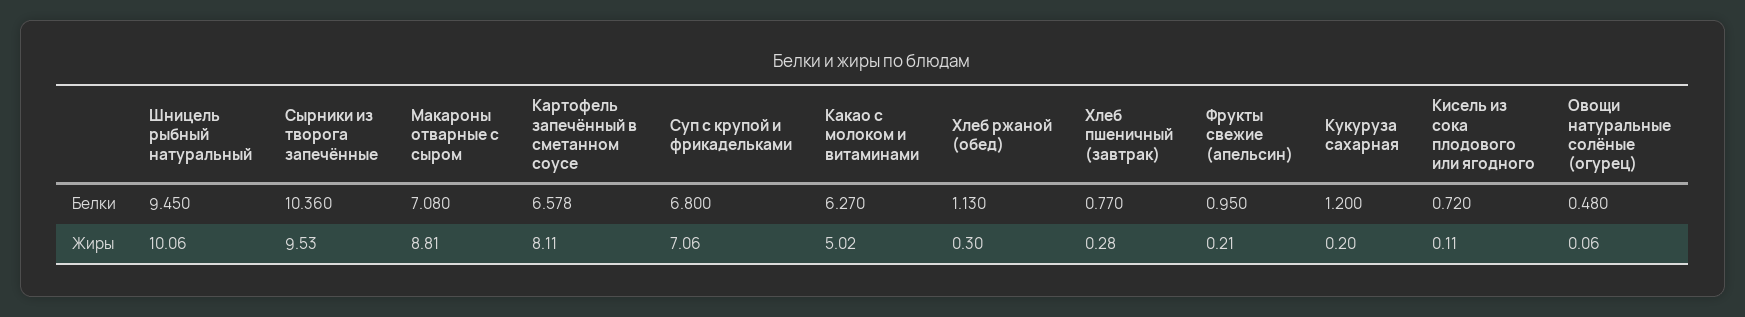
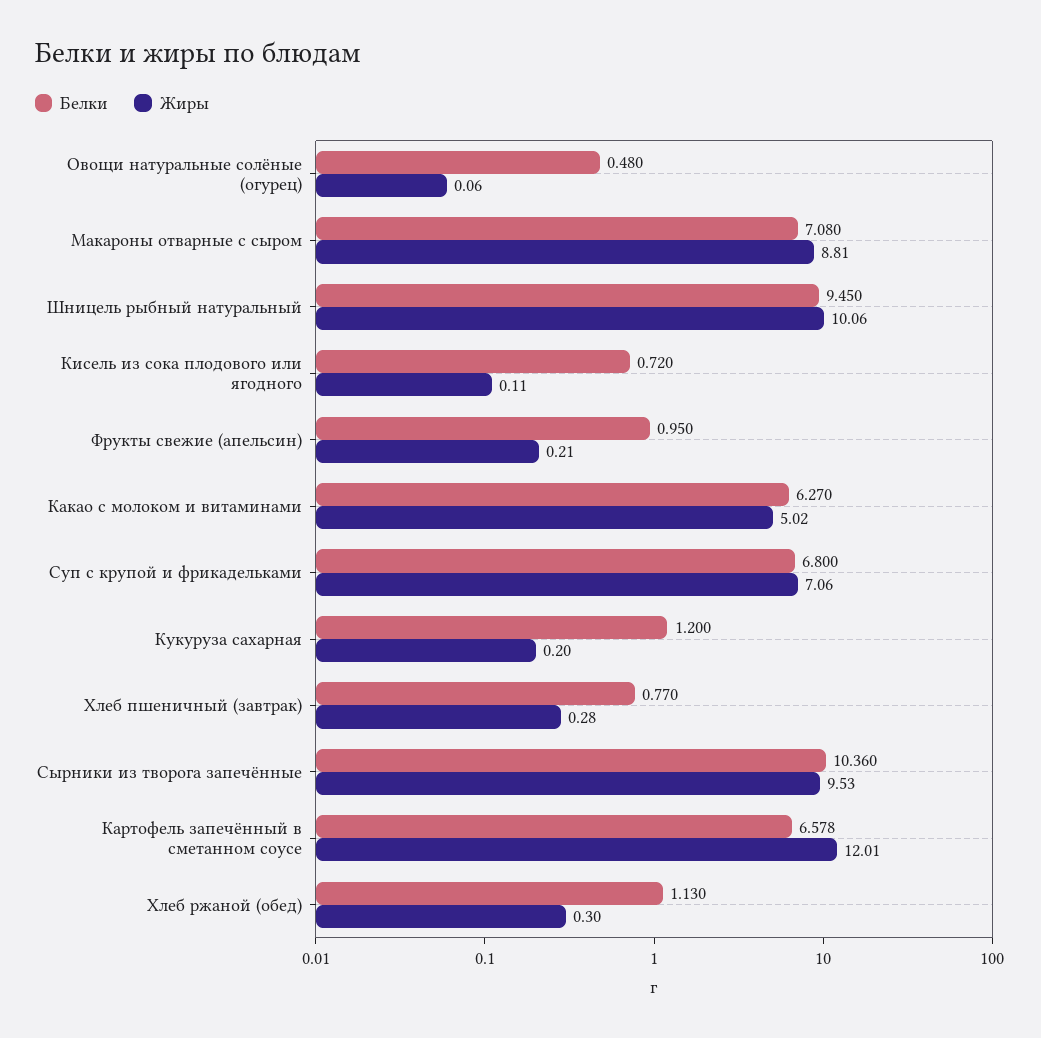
  {
    "Белки": {
      "Шницель рыбный натуральный": 9.45,
      "Сырники из творога запечённые": 10.36,
      "Макароны отварные с сыром": 7.08,
      "Картофель запечённый в сметанном соусе": 6.578,
      "Суп с крупой и фрикадельками": 6.8,
      "Какао с молоком и витаминами": 6.27,
      "Хлеб ржаной (обед)": 1.13,
      "Хлеб пшеничный (завтрак)": 0.77,
      "Фрукты свежие (апельсин)": 0.95,
      "Кукуруза сахарная": 1.2,
      "Кисель из сока плодового или ягодного": 0.72,
      "Овощи натуральные солёные (огурец)": 0.48
    },
    "Жиры": {
      "Шницель рыбный натуральный": 10.06,
      "Сырники из творога запечённые": 9.53,
      "Макароны отварные с сыром": 8.81,
-     "Картофель запечённый в сметанном соусе": 8.11,
+     "Картофель запечённый в сметанном соусе": 12.01,
      "Суп с крупой и фрикадельками": 7.06,
      "Какао с молоком и витаминами": 5.02,
      "Хлеб ржаной (обед)": 0.3,
      "Хлеб пшеничный (завтрак)": 0.28,
      "Фрукты свежие (апельсин)": 0.21,
      "Кукуруза сахарная": 0.2,
      "Кисель из сока плодового или ягодного": 0.11,
      "Овощи натуральные солёные (огурец)": 0.06
    }
  }

